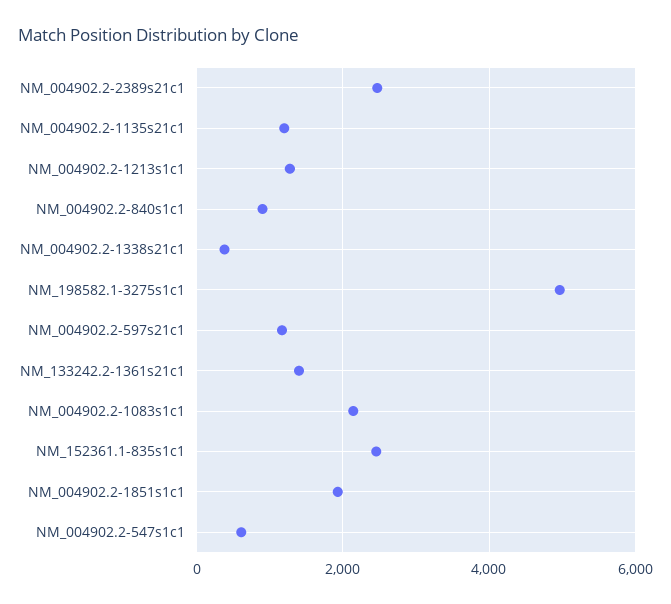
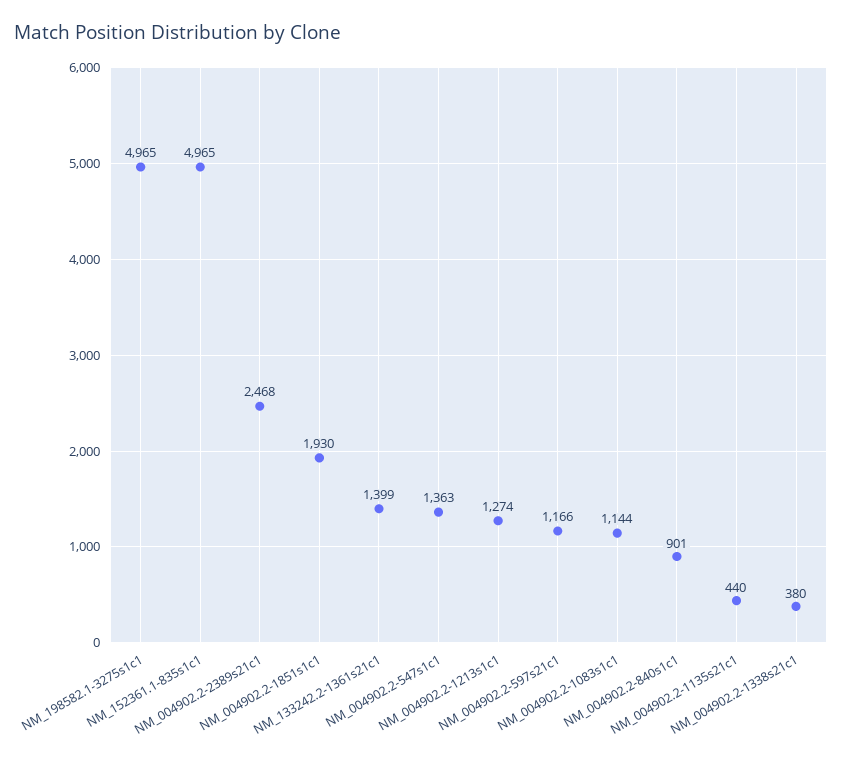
  {
    "NM_004902.2-2389s21c1": 2468,
-   "NM_004902.2-1135s21c1": 1200,
+   "NM_004902.2-1135s21c1": 440,
    "NM_004902.2-1213s1c1": 1274,
    "NM_004902.2-840s1c1": 901,
    "NM_004902.2-1338s21c1": 380,
    "NM_198582.1-3275s1c1": 4965,
    "NM_004902.2-597s21c1": 1166,
    "NM_133242.2-1361s21c1": 1399,
-   "NM_004902.2-1083s1c1": 2200,
+   "NM_004902.2-1083s1c1": 1144,
-   "NM_152361.1-835s1c1": 2400,
+   "NM_152361.1-835s1c1": 4965,
    "NM_004902.2-1851s1c1": 1930,
-   "NM_004902.2-547s1c1": 600
+   "NM_004902.2-547s1c1": 1363
  }

